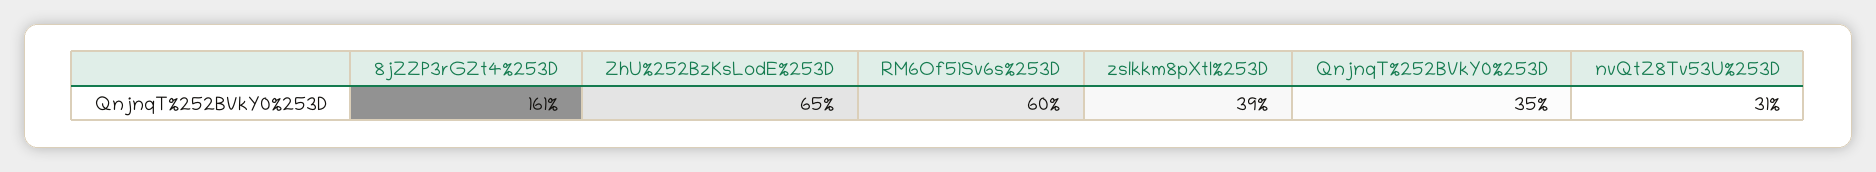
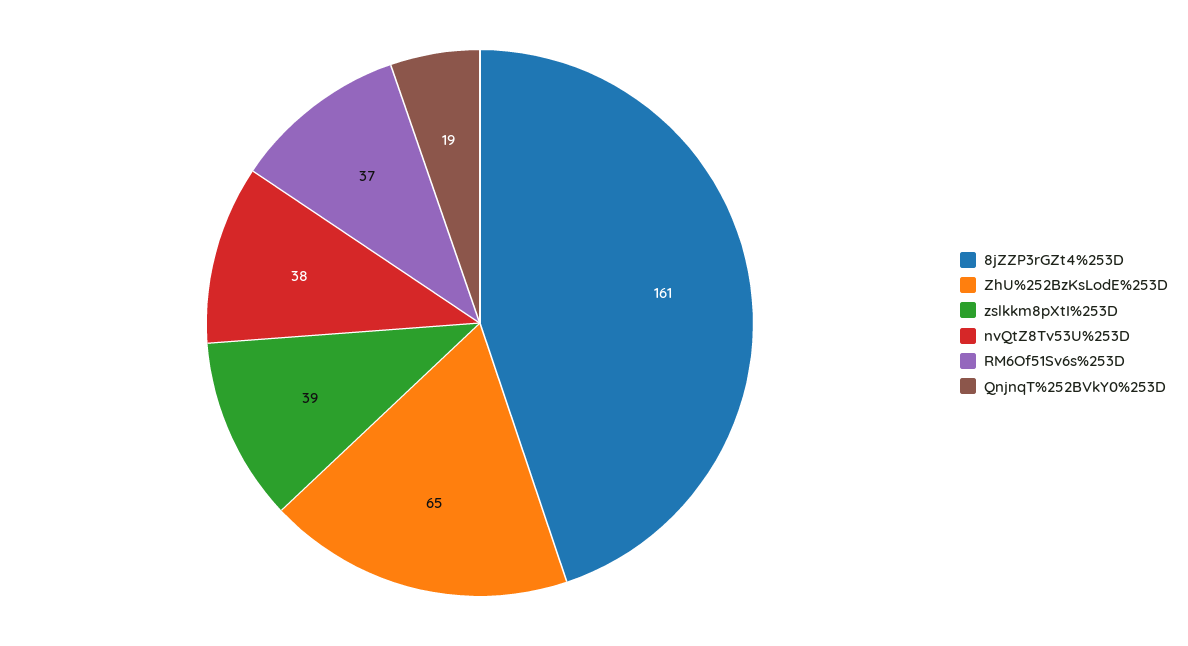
  {
    "8jZZP3rGZt4%253D": 161,
    "ZhU%252BzKsLodE%253D": 65,
-   "RM6Of51Sv6s%253D": 60,
+   "RM6Of51Sv6s%253D": 37,
    "zslkkm8pXtI%253D": 39,
-   "QnjnqT%252BVkY0%253D": 35,
+   "QnjnqT%252BVkY0%253D": 19,
-   "nvQtZ8Tv53U%253D": 31
+   "nvQtZ8Tv53U%253D": 38
  }

